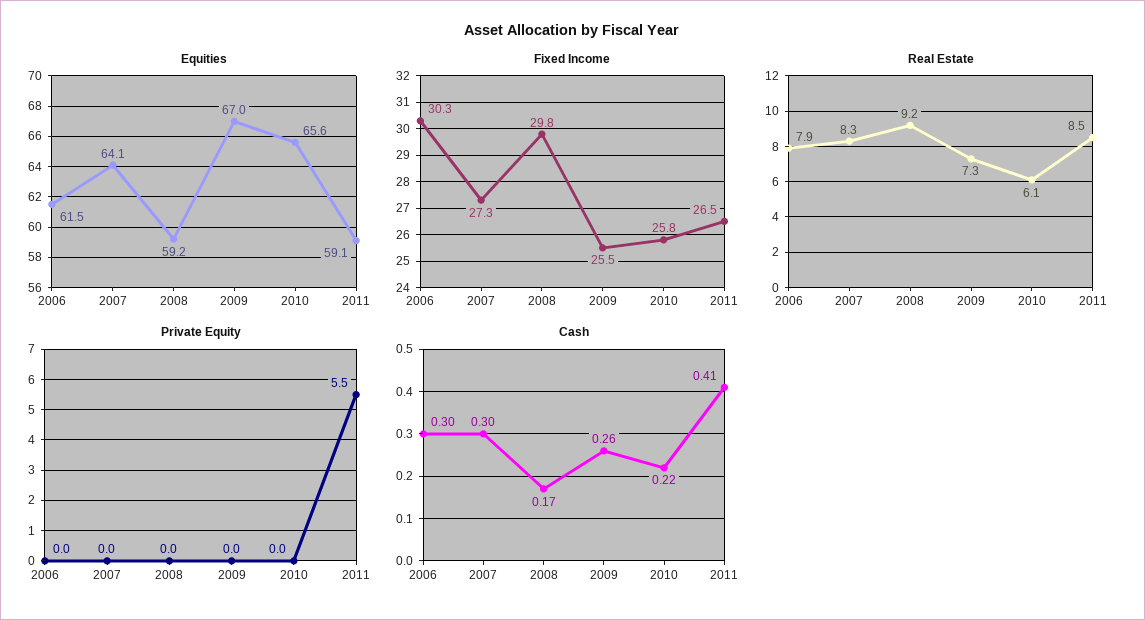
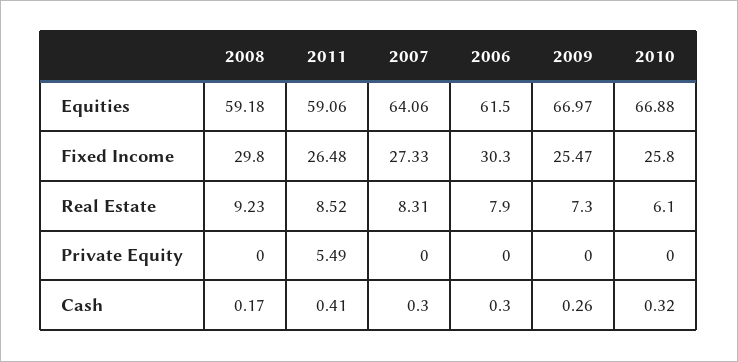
  {
    "Equities": {
      "2006": 61.5,
      "2007": 64.06,
      "2008": 59.18,
      "2009": 66.97,
-     "2010": 65.6,
+     "2010": 66.88,
      "2011": 59.06
    },
    "Fixed Income": {
      "2006": 30.3,
      "2007": 27.33,
      "2008": 29.8,
      "2009": 25.47,
      "2010": 25.8,
      "2011": 26.48
    },
    "Real Estate": {
      "2006": 7.9,
      "2007": 8.31,
      "2008": 9.23,
      "2009": 7.3,
      "2010": 6.1,
      "2011": 8.52
    },
    "Private Equity": {
      "2006": 0,
      "2007": 0,
      "2008": 0,
      "2009": 0,
      "2010": 0,
      "2011": 5.49
    },
    "Cash": {
      "2006": 0.3,
      "2007": 0.3,
      "2008": 0.17,
      "2009": 0.26,
-     "2010": 0.22,
+     "2010": 0.32,
      "2011": 0.41
    }
  }

